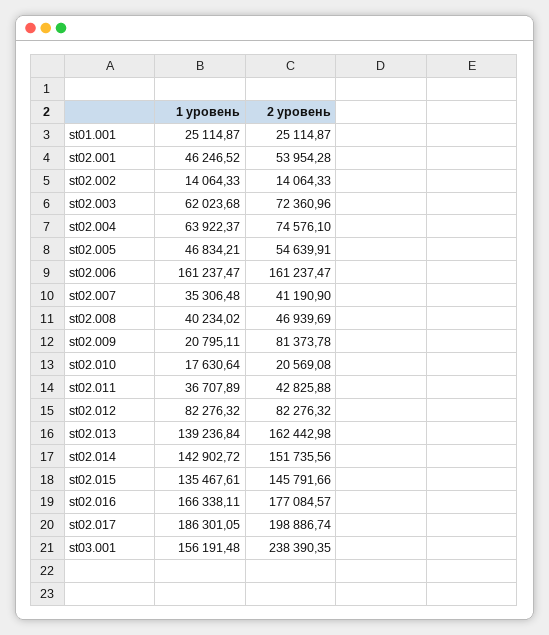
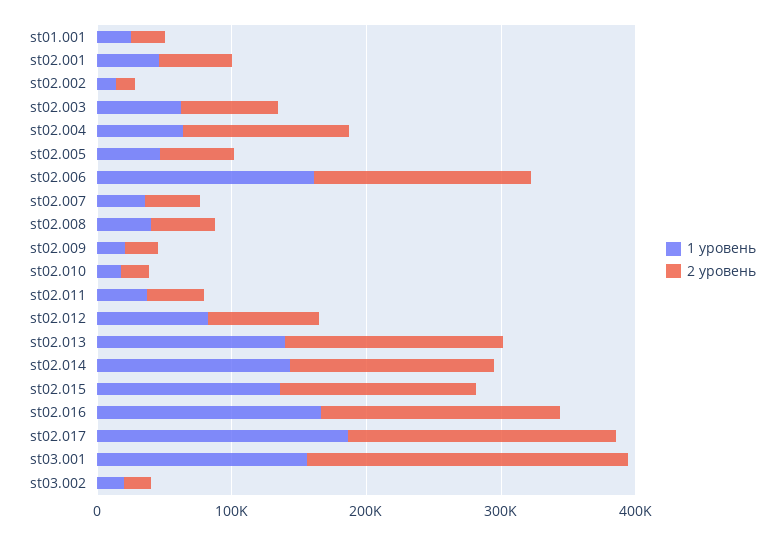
  {
    "1 уровень": {
      "st01.001": 25114.87,
      "st02.001": 46246.52,
      "st02.002": 14064.33,
      "st02.003": 62023.68,
      "st02.004": 63922.37,
      "st02.005": 46834.21,
      "st02.006": 161237.47,
      "st02.007": 35306.48,
      "st02.008": 40234.02,
      "st02.009": 20795.11,
      "st02.010": 17630.64,
      "st02.011": 36707.89,
      "st02.012": 82276.32,
      "st02.013": 139236.84,
      "st02.014": 142902.72,
      "st02.015": 135467.61,
      "st02.016": 166338.11,
      "st02.017": 186301.05,
-     "st03.001": 156191.48
+     "st03.001": 156191.48,
+     "st03.002": 20000
    },
    "2 уровень": {
      "st01.001": 25114.87,
      "st02.001": 53954.28,
      "st02.002": 14064.33,
      "st02.003": 72360.96,
-     "st02.004": 74576.1,
+     "st02.004": 120000,
      "st02.005": 54639.91,
      "st02.006": 161237.47,
      "st02.007": 41190.9,
      "st02.008": 46939.69,
-     "st02.009": 81373.78,
+     "st02.009": 20000,
      "st02.010": 20569.08,
      "st02.011": 42825.88,
      "st02.012": 82276.32,
      "st02.013": 162442.98,
      "st02.014": 151735.56,
      "st02.015": 145791.66,
      "st02.016": 177084.57,
      "st02.017": 198886.74,
-     "st03.001": 238390.35
+     "st03.001": 238390.35,
+     "st03.002": 20000
    }
  }

